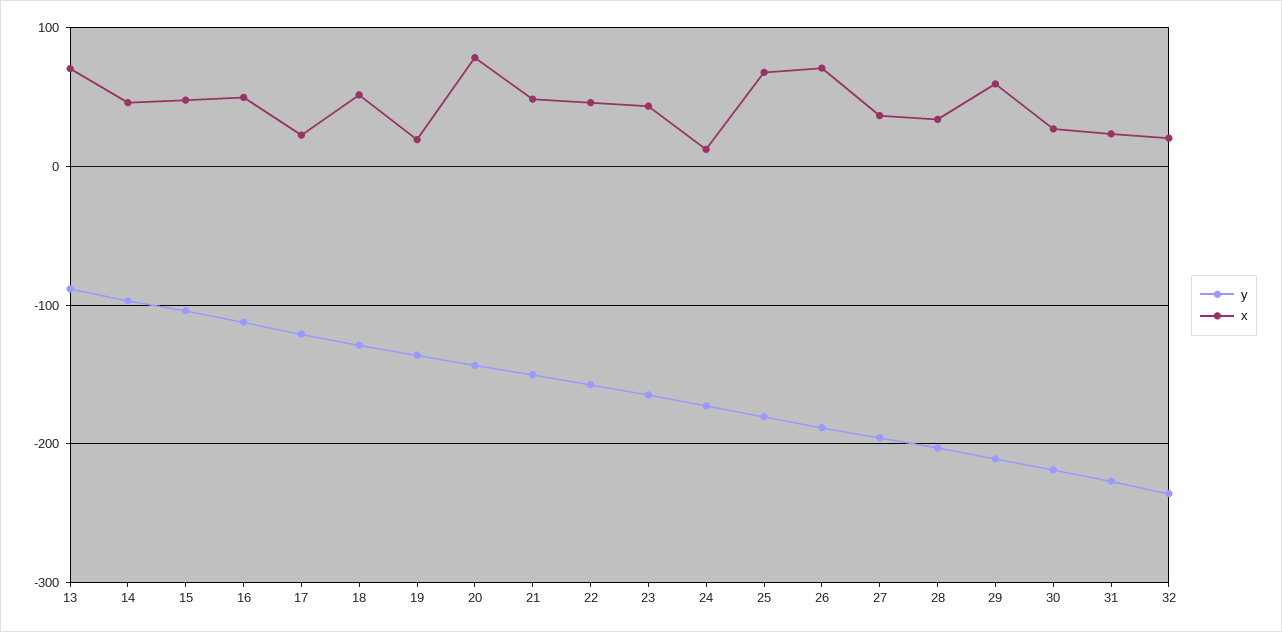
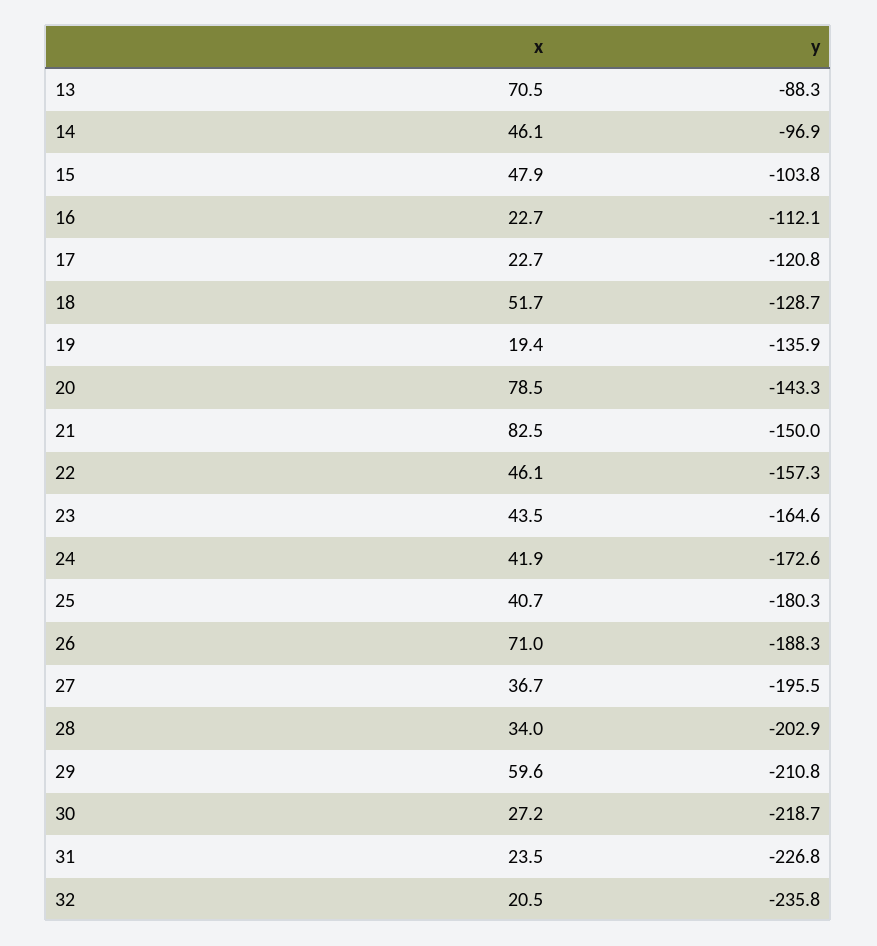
  {
    "y": {
      "13": -88.3,
      "14": -96.9,
      "15": -103.8,
      "16": -112.1,
      "17": -120.8,
      "18": -128.7,
      "19": -135.9,
      "20": -143.3,
      "21": -150,
      "22": -157.3,
      "23": -164.6,
      "24": -172.6,
      "25": -180.3,
      "26": -188.3,
      "27": -195.5,
      "28": -202.9,
      "29": -210.8,
      "30": -218.7,
      "31": -226.8,
      "32": -235.8
    },
    "x": {
      "13": 70.5,
      "14": 46.1,
      "15": 47.9,
-     "16": 50,
+     "16": 22.7,
      "17": 22.7,
      "18": 51.7,
      "19": 19.4,
      "20": 78.5,
-     "21": 50,
+     "21": 82.5,
      "22": 46.1,
      "23": 43.5,
-     "24": 10,
+     "24": 41.9,
-     "25": 70,
+     "25": 40.7,
      "26": 71,
      "27": 36.7,
      "28": 34,
      "29": 59.6,
      "30": 27.2,
      "31": 23.5,
      "32": 20.5
    }
  }

